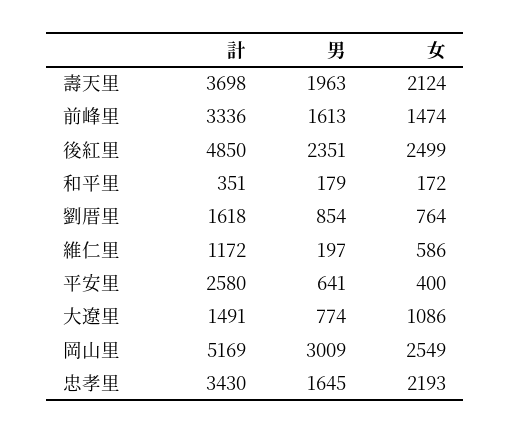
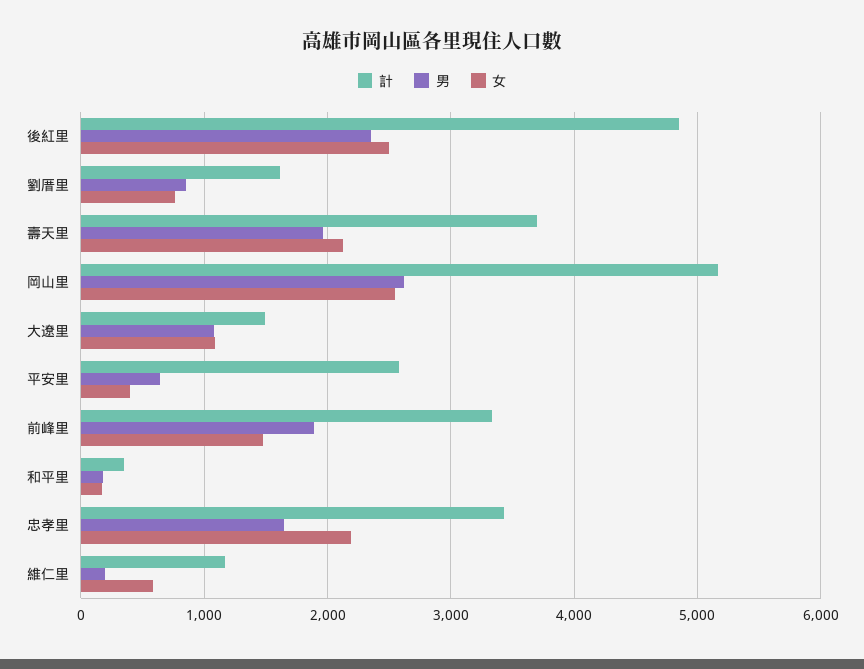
  {
    "計": {
      "壽天里": 3698,
      "前峰里": 3336,
      "後紅里": 4850,
      "和平里": 351,
      "劉厝里": 1618,
      "維仁里": 1172,
      "平安里": 2580,
      "大遼里": 1491,
      "岡山里": 5169,
      "忠孝里": 3430
    },
    "男": {
      "壽天里": 1963,
-     "前峰里": 1613,
+     "前峰里": 1900,
      "後紅里": 2351,
      "和平里": 179,
      "劉厝里": 854,
      "維仁里": 197,
      "平安里": 641,
-     "大遼里": 774,
+     "大遼里": 1100,
-     "岡山里": 3009,
+     "岡山里": 2600,
      "忠孝里": 1645
    },
    "女": {
      "壽天里": 2124,
      "前峰里": 1474,
      "後紅里": 2499,
      "和平里": 172,
      "劉厝里": 764,
      "維仁里": 586,
      "平安里": 400,
      "大遼里": 1086,
      "岡山里": 2549,
      "忠孝里": 2193
    }
  }

